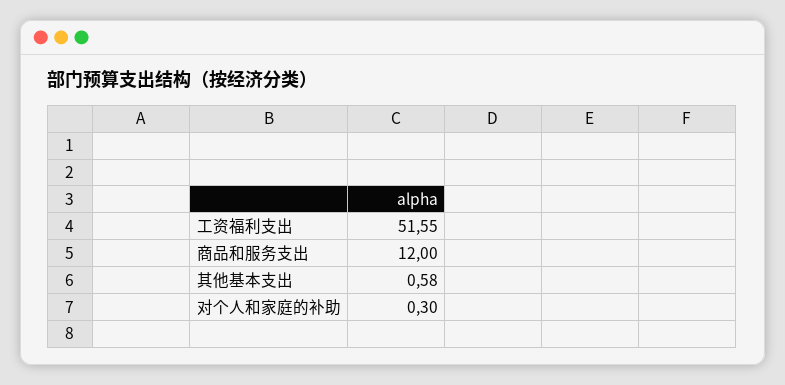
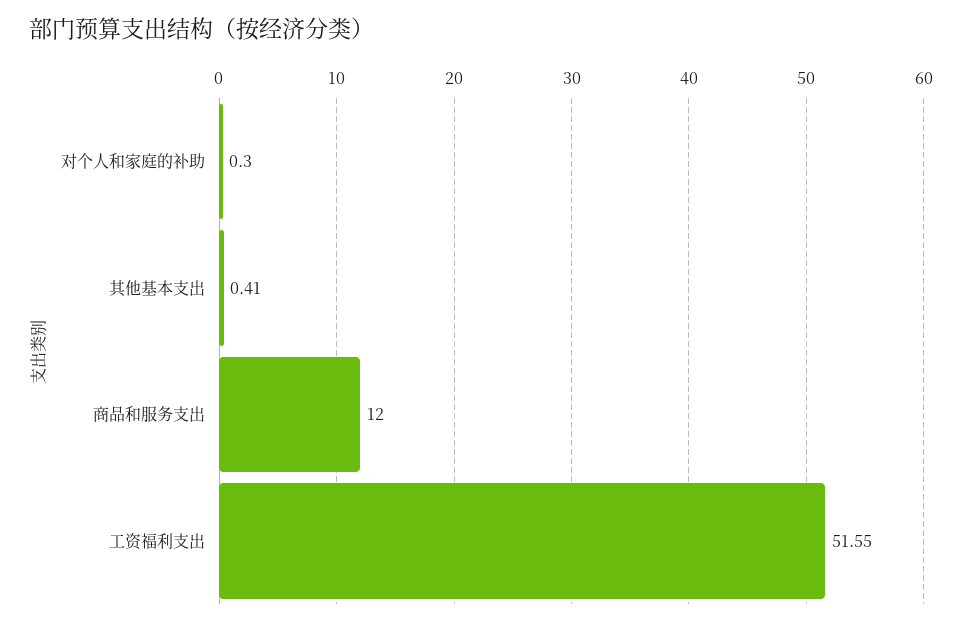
  {
    "工资福利支出": 51.55,
    "商品和服务支出": 12,
-   "其他基本支出": 0.58,
+   "其他基本支出": 0.41,
    "对个人和家庭的补助": 0.3
  }

